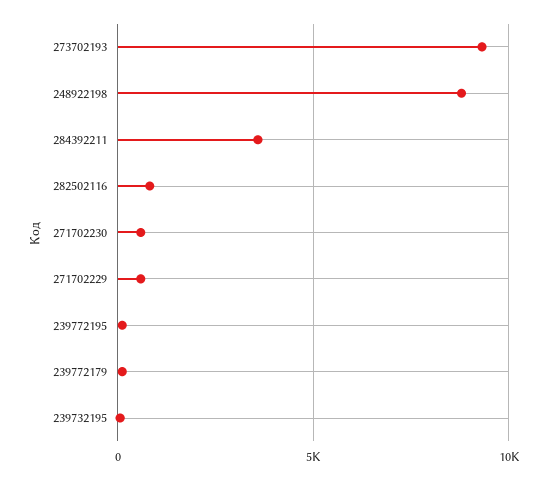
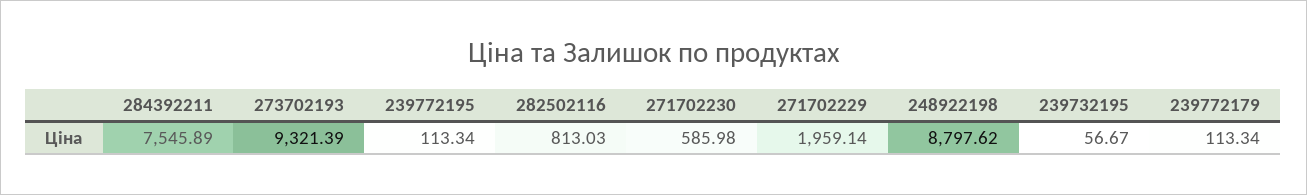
  {
    "273702193": 9321.39,
    "248922198": 8797.62,
-   "284392211": 3500,
+   "284392211": 7545.89,
    "282502116": 813.03,
    "271702230": 585.98,
-   "271702229": 500,
+   "271702229": 1959.14,
    "239772195": 113.34,
    "239772179": 113.34,
    "239732195": 56.67
  }

